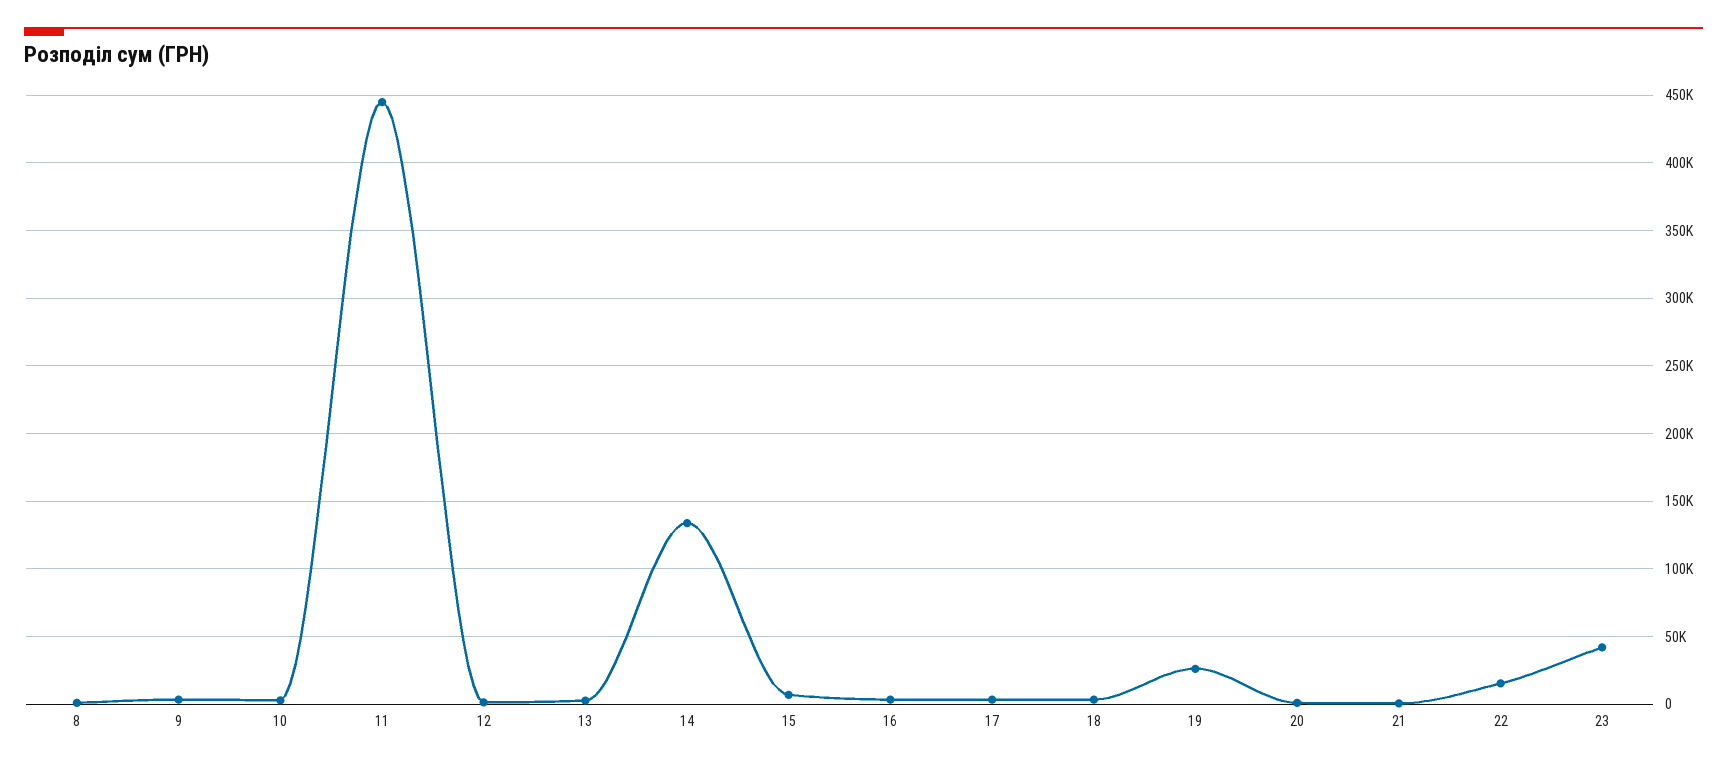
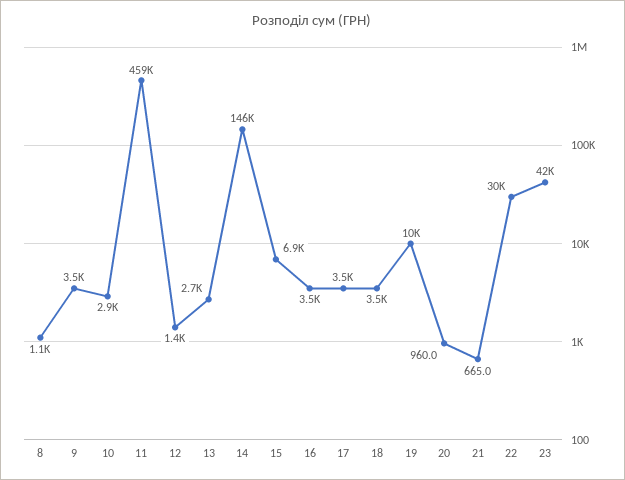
  {
    "8": 1100,
    "9": 3500,
    "10": 2900,
-   "11": 445000,
+   "11": 459000,
    "12": 1400,
    "13": 2700,
-   "14": 135000,
+   "14": 146000,
    "15": 6900,
    "16": 3500,
    "17": 3500,
    "18": 3500,
-   "19": 25000,
+   "19": 10000,
    "20": 960,
    "21": 665,
-   "22": 15000,
+   "22": 30000,
    "23": 42000
  }

